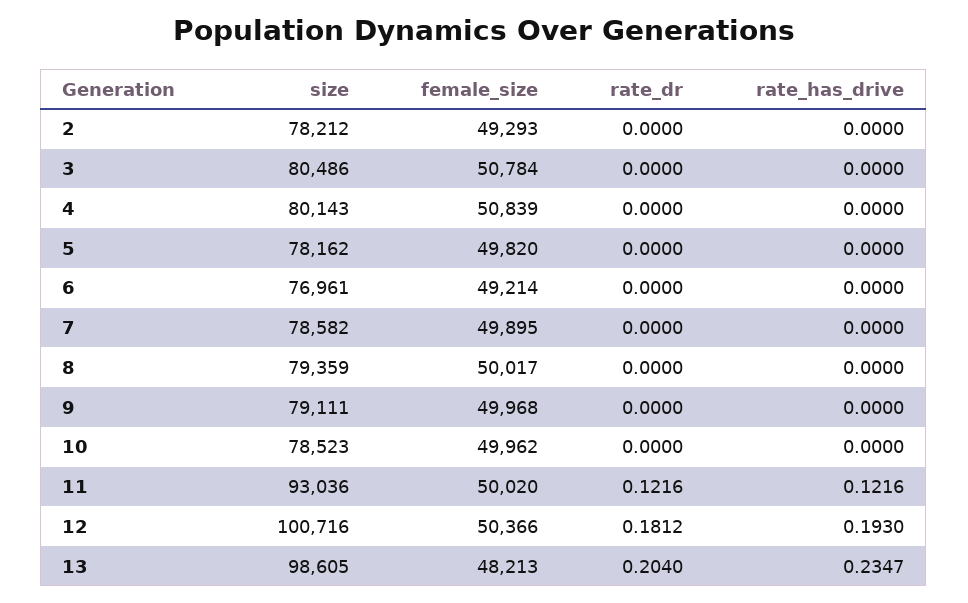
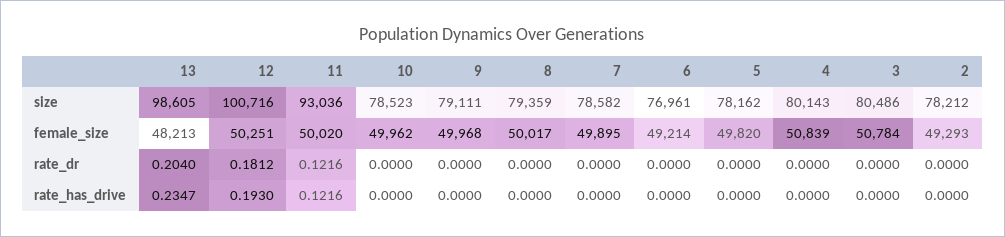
  {
    "size": {
      "2": 78212,
      "3": 80486,
      "4": 80143,
      "5": 78162,
      "6": 76961,
      "7": 78582,
      "8": 79359,
      "9": 79111,
      "10": 78523,
      "11": 93036,
      "12": 100716,
      "13": 98605
    },
    "female_size": {
      "2": 49293,
      "3": 50784,
      "4": 50839,
      "5": 49820,
      "6": 49214,
      "7": 49895,
      "8": 50017,
      "9": 49968,
      "10": 49962,
      "11": 50020,
-     "12": 50366,
+     "12": 50251,
      "13": 48213
    },
    "rate_dr": {
      "2": 0,
      "3": 0,
      "4": 0,
      "5": 0,
      "6": 0,
      "7": 0,
      "8": 0,
      "9": 0,
      "10": 0,
      "11": 0.1216,
      "12": 0.1812,
      "13": 0.204
    },
    "rate_has_drive": {
      "2": 0,
      "3": 0,
      "4": 0,
      "5": 0,
      "6": 0,
      "7": 0,
      "8": 0,
      "9": 0,
      "10": 0,
      "11": 0.1216,
      "12": 0.193,
      "13": 0.2347
    }
  }

